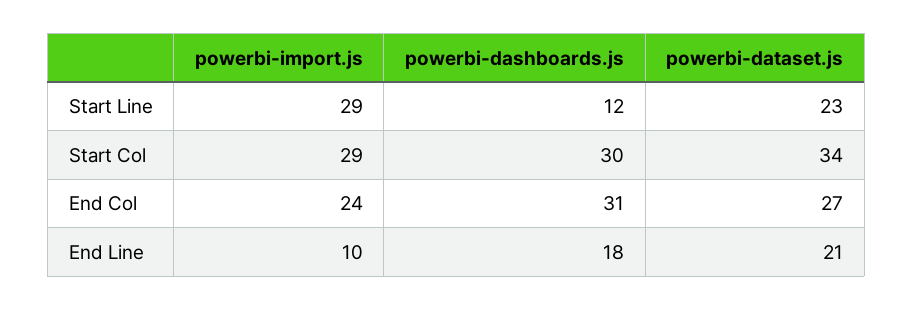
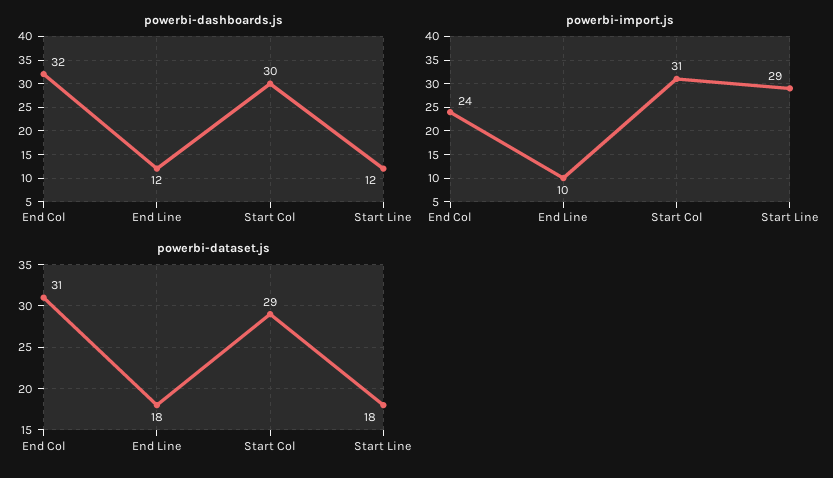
  {
    "powerbi-import.js": {
      "Start Line": 29,
-     "Start Col": 29,
+     "Start Col": 31,
      "End Col": 24,
      "End Line": 10
    },
    "powerbi-dashboards.js": {
      "Start Line": 12,
      "Start Col": 30,
-     "End Col": 31,
+     "End Col": 32,
-     "End Line": 18
+     "End Line": 12
    },
    "powerbi-dataset.js": {
-     "Start Line": 23,
+     "Start Line": 18,
-     "Start Col": 34,
+     "Start Col": 29,
-     "End Col": 27,
+     "End Col": 31,
-     "End Line": 21
+     "End Line": 18
    }
  }

